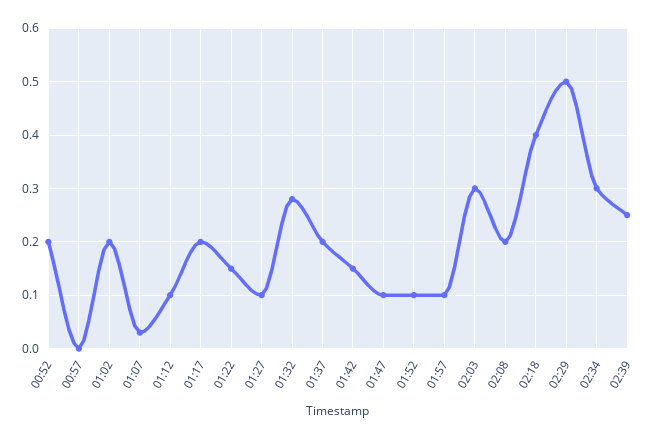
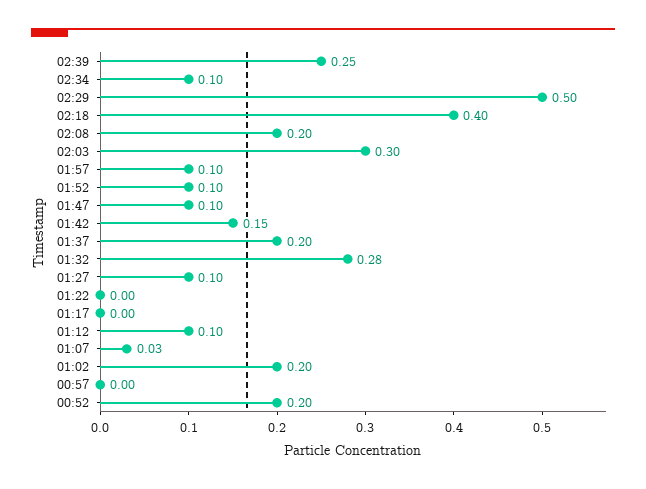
  {
    "00:52": 0.2,
    "00:57": 0,
    "01:02": 0.2,
    "01:07": 0.03,
    "01:12": 0.1,
-   "01:17": 0.2,
+   "01:17": 0,
-   "01:22": 0.15,
+   "01:22": 0,
    "01:27": 0.1,
    "01:32": 0.28,
    "01:37": 0.2,
    "01:42": 0.15,
    "01:47": 0.1,
    "01:52": 0.1,
    "01:57": 0.1,
    "02:03": 0.3,
    "02:08": 0.2,
    "02:18": 0.4,
    "02:29": 0.5,
-   "02:34": 0.3,
+   "02:34": 0.1,
    "02:39": 0.25
  }

